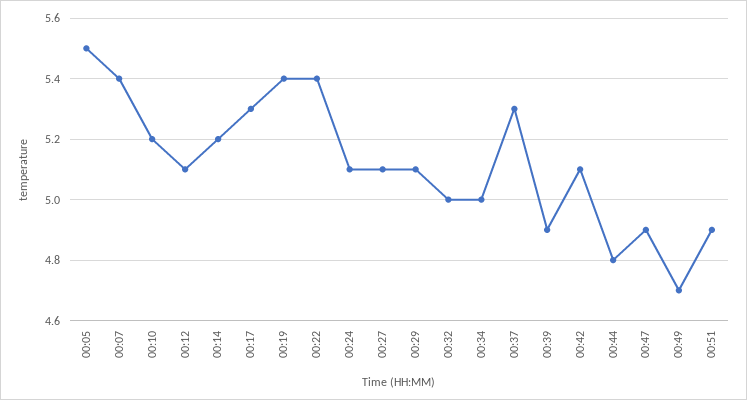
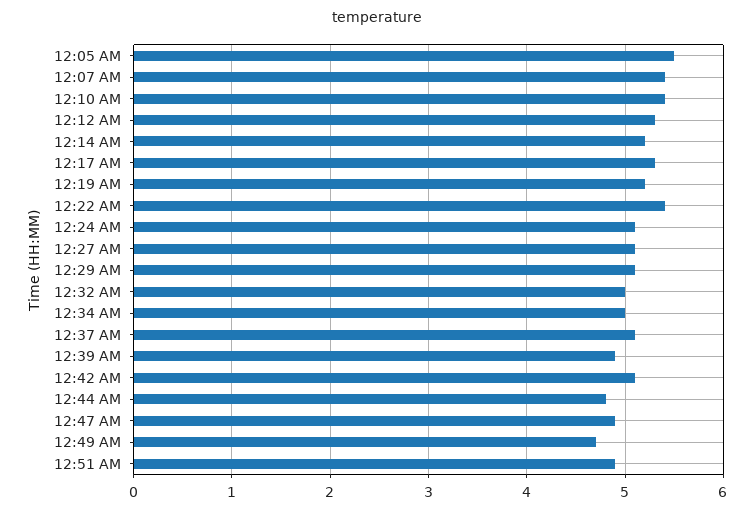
  {
    "00:05": 5.5,
    "00:07": 5.4,
-   "00:10": 5.2,
+   "00:10": 5.4,
-   "00:12": 5.1,
+   "00:12": 5.3,
    "00:14": 5.2,
    "00:17": 5.3,
-   "00:19": 5.4,
+   "00:19": 5.2,
    "00:22": 5.4,
    "00:24": 5.1,
    "00:27": 5.1,
    "00:29": 5.1,
    "00:32": 5,
    "00:34": 5,
-   "00:37": 5.3,
+   "00:37": 5.1,
    "00:39": 4.9,
    "00:42": 5.1,
    "00:44": 4.8,
    "00:47": 4.9,
    "00:49": 4.7,
    "00:51": 4.9
  }

